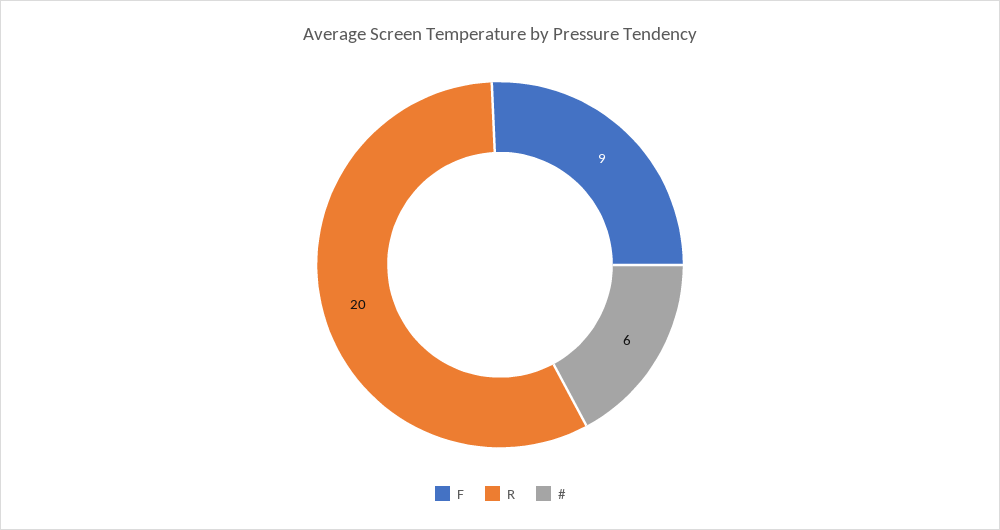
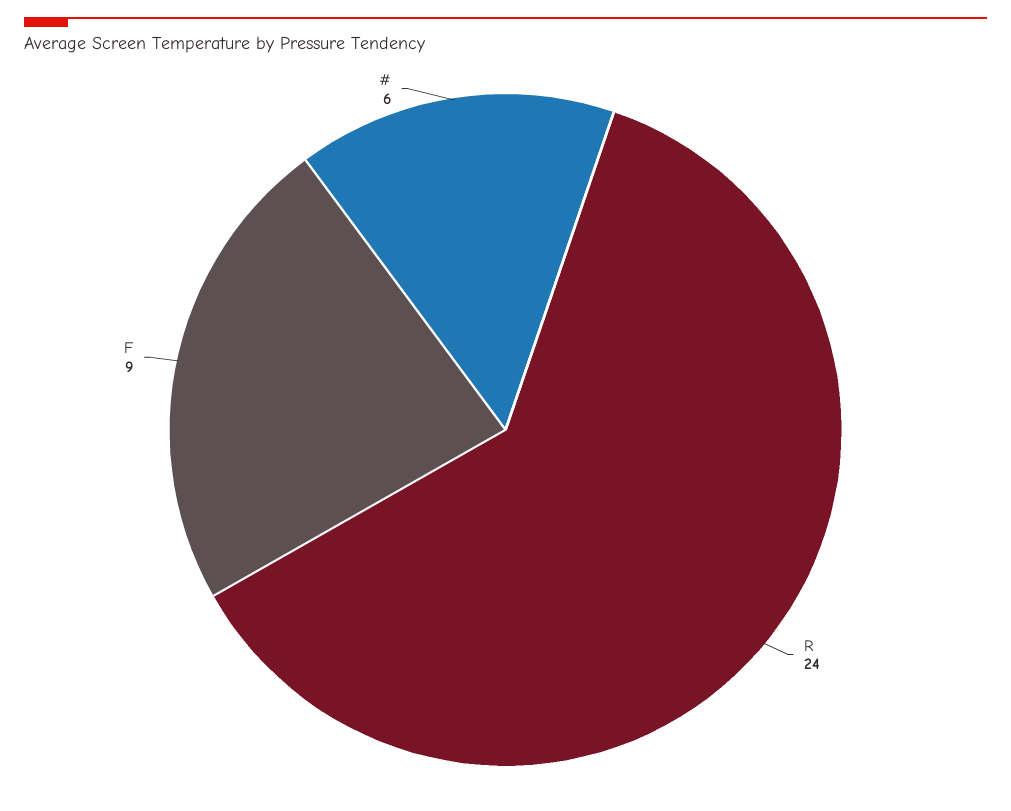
  {
    "F": 9,
-   "R": 20,
+   "R": 24,
    "#": 6
  }

